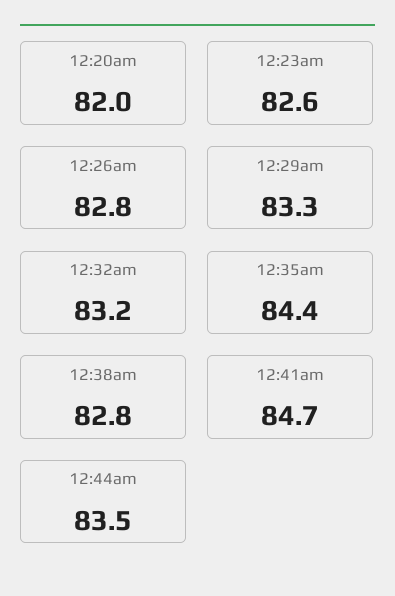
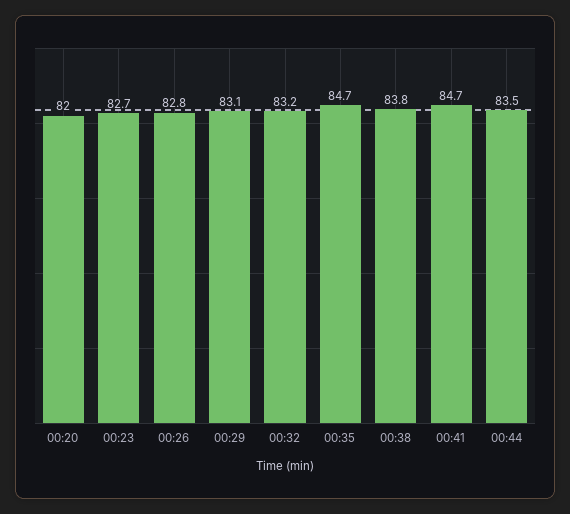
  {
    "12:20am": 82,
-   "12:23am": 82.6,
+   "12:23am": 82.7,
    "12:26am": 82.8,
-   "12:29am": 83.3,
+   "12:29am": 83.1,
    "12:32am": 83.2,
-   "12:35am": 84.4,
+   "12:35am": 84.7,
-   "12:38am": 82.8,
+   "12:38am": 83.8,
    "12:41am": 84.7,
    "12:44am": 83.5
  }

